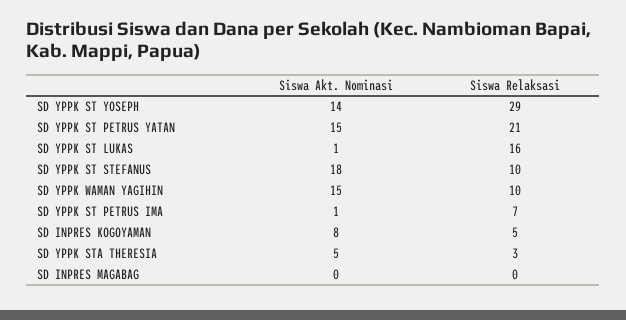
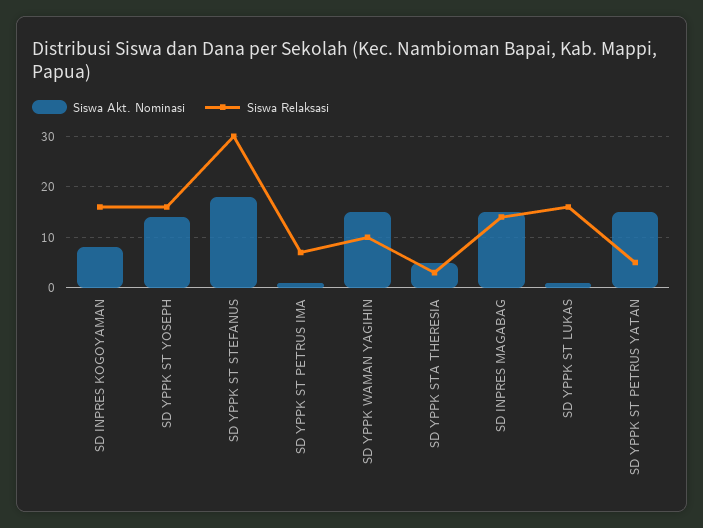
  {
    "Siswa Akt. Nominasi": {
      "SD YPPK ST YOSEPH": 14,
      "SD YPPK ST PETRUS YATAN": 15,
      "SD YPPK ST LUKAS": 1,
      "SD YPPK ST STEFANUS": 18,
      "SD YPPK WAMAN YAGIHIN": 15,
      "SD YPPK ST PETRUS IMA": 1,
      "SD INPRES KOGOYAMAN": 8,
      "SD YPPK STA THERESIA": 5,
-     "SD INPRES MAGABAG": 0
+     "SD INPRES MAGABAG": 15
    },
    "Siswa Relaksasi": {
-     "SD YPPK ST YOSEPH": 29,
+     "SD YPPK ST YOSEPH": 15,
-     "SD YPPK ST PETRUS YATAN": 21,
+     "SD YPPK ST PETRUS YATAN": 5,
      "SD YPPK ST LUKAS": 16,
-     "SD YPPK ST STEFANUS": 10,
+     "SD YPPK ST STEFANUS": 30,
      "SD YPPK WAMAN YAGIHIN": 10,
      "SD YPPK ST PETRUS IMA": 7,
-     "SD INPRES KOGOYAMAN": 5,
+     "SD INPRES KOGOYAMAN": 15,
      "SD YPPK STA THERESIA": 3,
-     "SD INPRES MAGABAG": 0
+     "SD INPRES MAGABAG": 15
    }
  }

